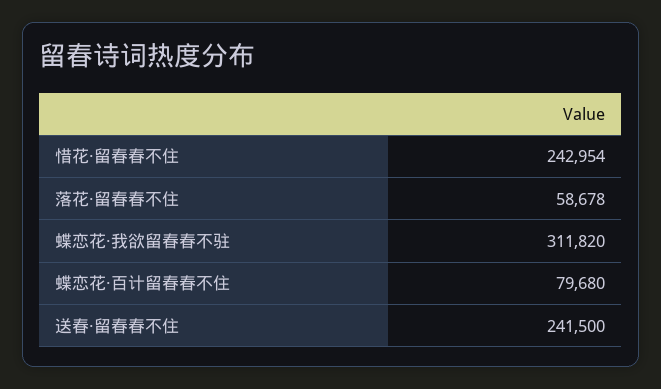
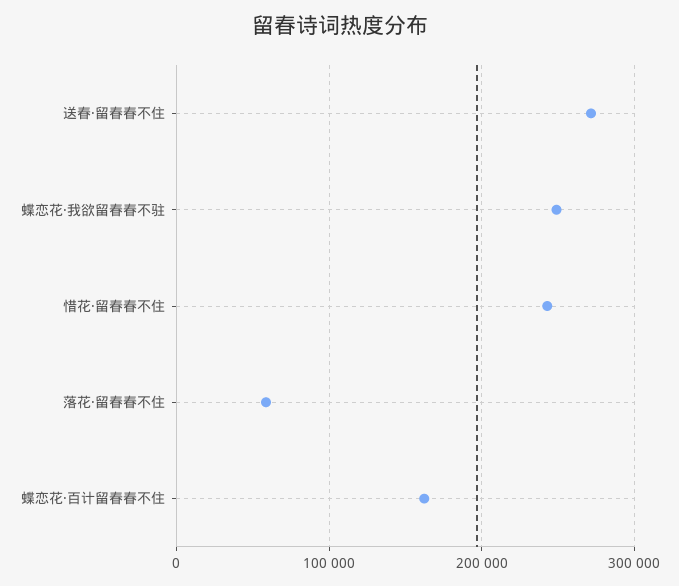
  {
    "惜花·留春春不住": 242954,
    "落花·留春春不住": 58678,
-   "蝶恋花·我欲留春春不驻": 311820,
+   "蝶恋花·我欲留春春不驻": 250000,
-   "蝶恋花·百计留春春不住": 79680,
+   "蝶恋花·百计留春春不住": 160000,
-   "送春·留春春不住": 241500
+   "送春·留春春不住": 270000
  }

